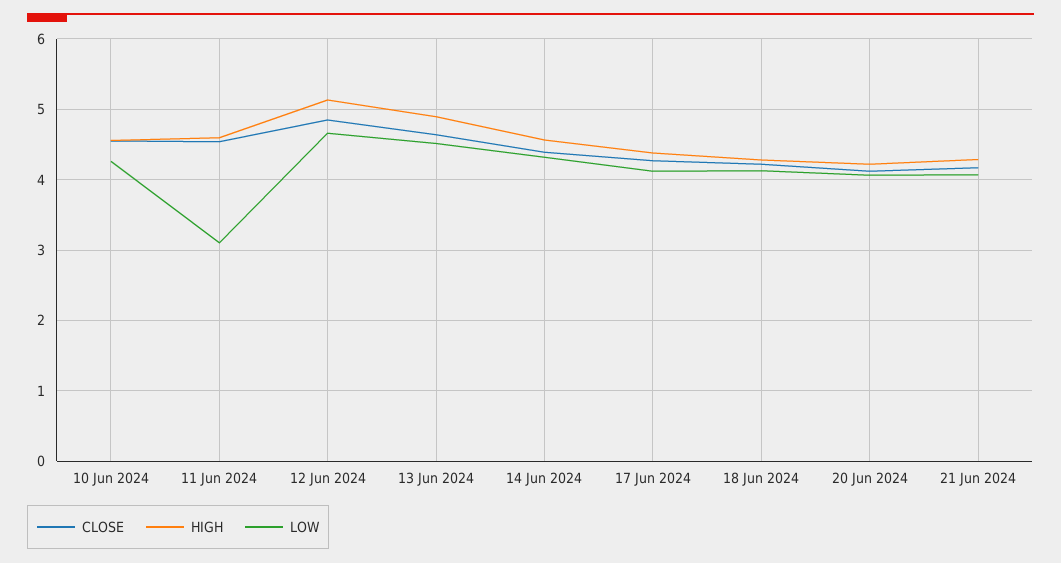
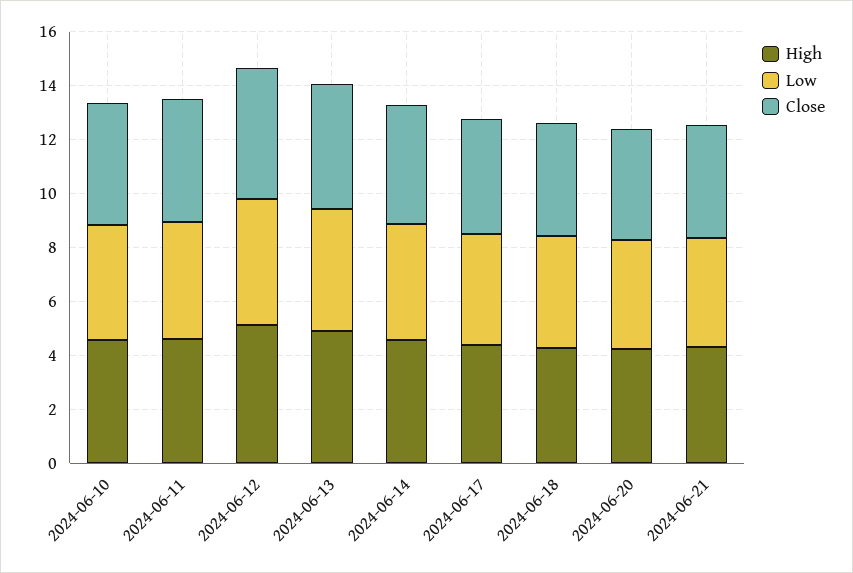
  {
    "CLOSE": {
      "10 Jun 2024": 4.6,
      "11 Jun 2024": 4.5,
      "12 Jun 2024": 4.9,
      "13 Jun 2024": 4.6,
      "14 Jun 2024": 4.4,
      "17 Jun 2024": 4.3,
      "18 Jun 2024": 4.2,
      "20 Jun 2024": 4.1,
      "21 Jun 2024": 4.2
    },
    "HIGH": {
      "10 Jun 2024": 4.6,
      "11 Jun 2024": 4.6,
      "12 Jun 2024": 5.1,
      "13 Jun 2024": 4.9,
      "14 Jun 2024": 4.6,
      "17 Jun 2024": 4.4,
      "18 Jun 2024": 4.3,
      "20 Jun 2024": 4.2,
      "21 Jun 2024": 4.3
    },
    "LOW": {
      "10 Jun 2024": 4.3,
-     "11 Jun 2024": 3.1,
+     "11 Jun 2024": 4.5,
      "12 Jun 2024": 4.7,
      "13 Jun 2024": 4.5,
      "14 Jun 2024": 4.3,
      "17 Jun 2024": 4.1,
      "18 Jun 2024": 4.1,
      "20 Jun 2024": 4.1,
      "21 Jun 2024": 4.1
    }
  }

